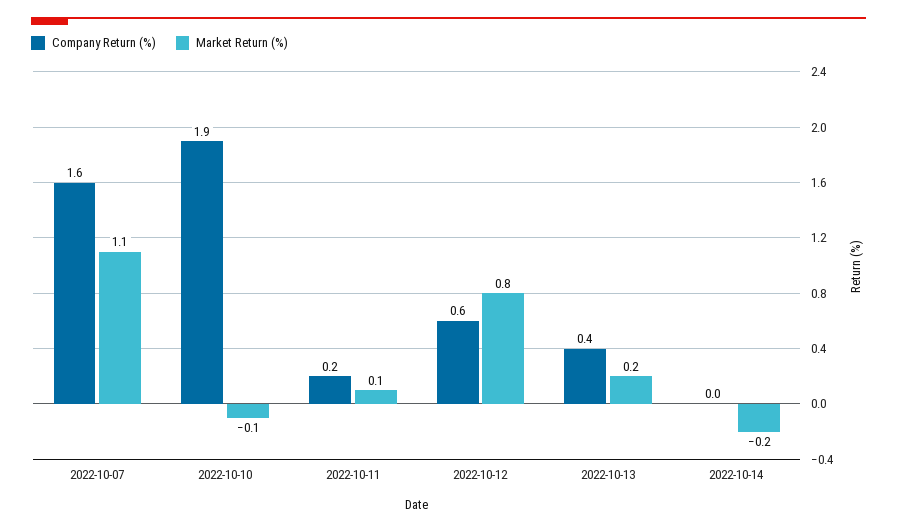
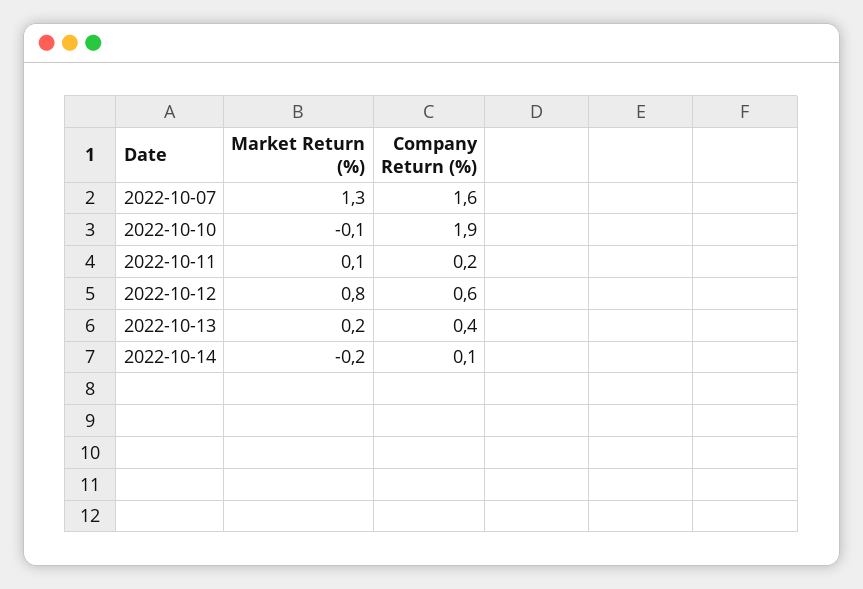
  {
    "Company Return (%)": {
      "2022-10-07": 1.6,
      "2022-10-10": 1.9,
      "2022-10-11": 0.2,
      "2022-10-12": 0.6,
      "2022-10-13": 0.4,
-     "2022-10-14": 0
+     "2022-10-14": 0.1
    },
    "Market Return (%)": {
-     "2022-10-07": 1.1,
+     "2022-10-07": 1.3,
      "2022-10-10": -0.1,
      "2022-10-11": 0.1,
      "2022-10-12": 0.8,
      "2022-10-13": 0.2,
      "2022-10-14": -0.2
    }
  }

